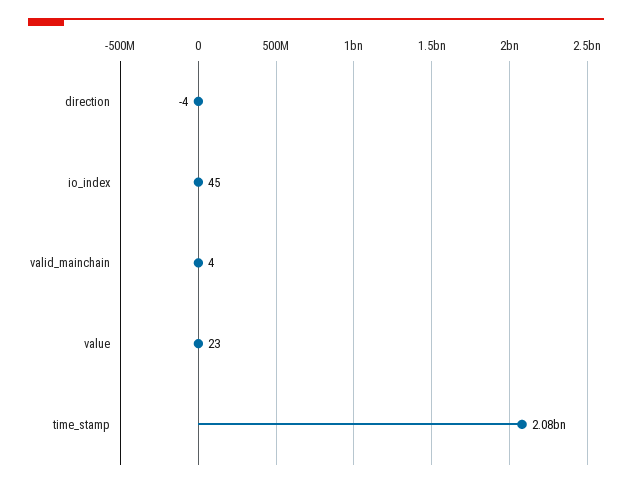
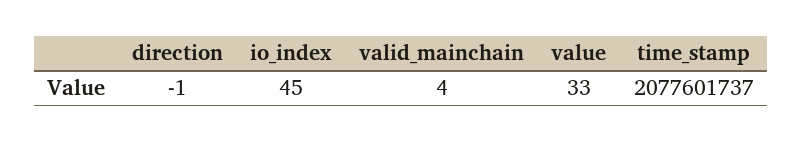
  {
-   "direction": -4,
+   "direction": -1,
    "io_index": 45,
    "valid_mainchain": 4,
-   "value": 23,
+   "value": 33,
    "time_stamp": 2077601737
  }

